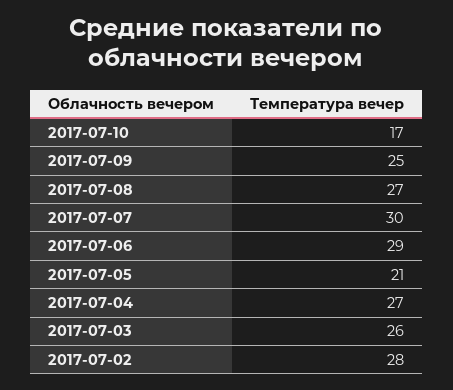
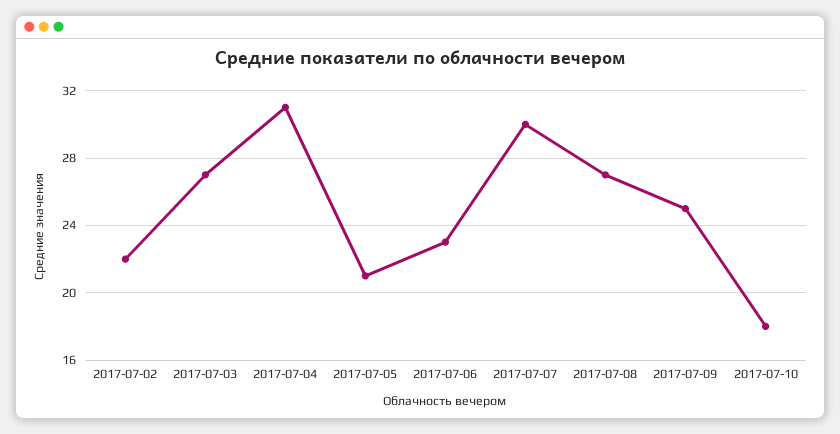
  {
-   "2017-07-10": 17,
+   "2017-07-10": 18,
    "2017-07-09": 25,
    "2017-07-08": 27,
    "2017-07-07": 30,
-   "2017-07-06": 29,
+   "2017-07-06": 23,
    "2017-07-05": 21,
-   "2017-07-04": 27,
+   "2017-07-04": 31,
-   "2017-07-03": 26,
+   "2017-07-03": 27,
-   "2017-07-02": 28
+   "2017-07-02": 22
  }

